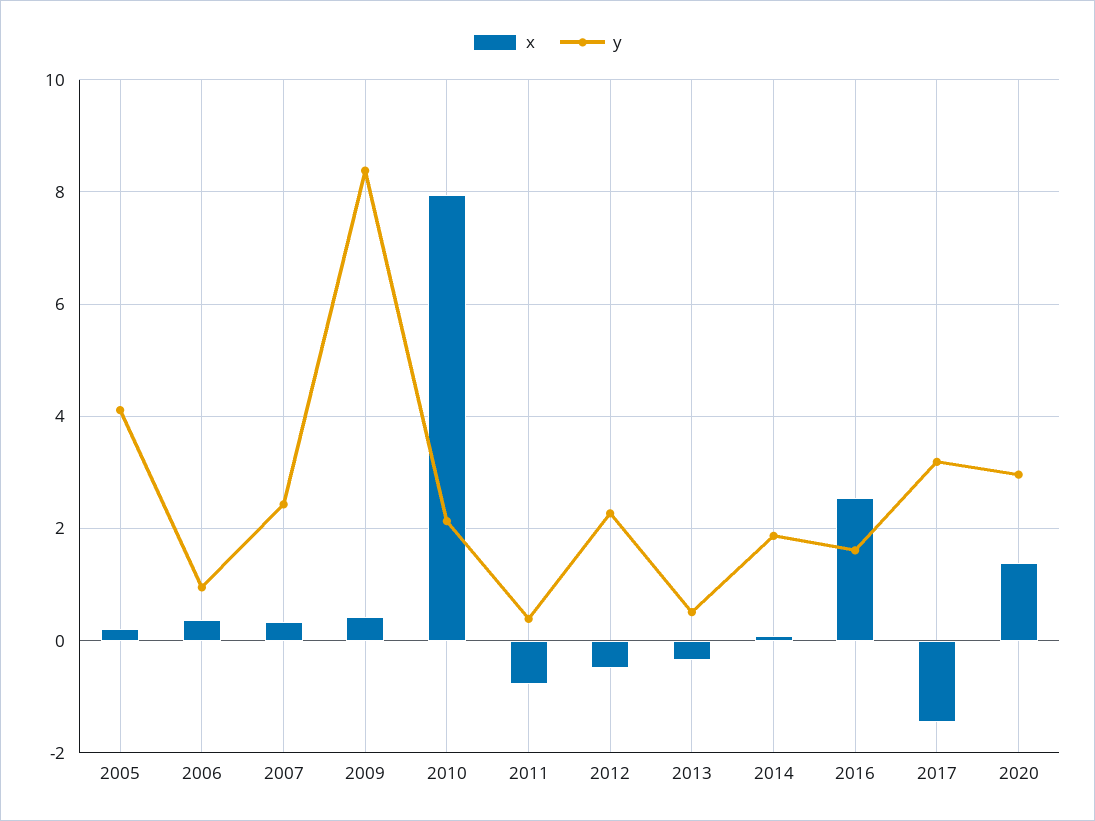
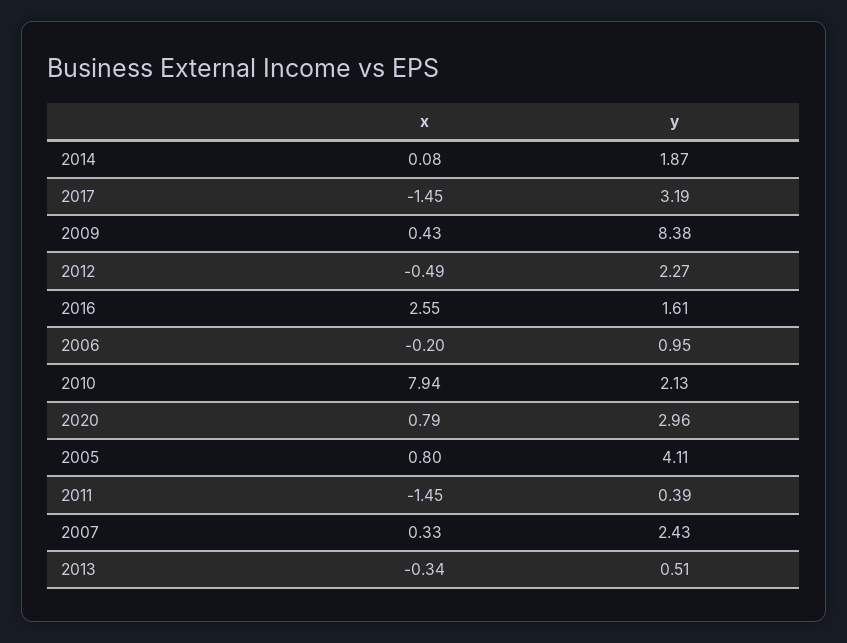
  {
    "x": {
-     "2005": 0.2,
+     "2005": 0.8,
-     "2006": 0.4,
+     "2006": -0.2,
      "2007": 0.33,
      "2009": 0.43,
      "2010": 7.94,
-     "2011": -0.8,
+     "2011": -1.45,
      "2012": -0.49,
      "2013": -0.34,
      "2014": 0.08,
      "2016": 2.55,
      "2017": -1.45,
-     "2020": 1.4
+     "2020": 0.79
    },
    "y": {
      "2005": 4.11,
      "2006": 0.95,
      "2007": 2.43,
      "2009": 8.38,
      "2010": 2.13,
      "2011": 0.39,
      "2012": 2.27,
      "2013": 0.51,
      "2014": 1.87,
      "2016": 1.61,
      "2017": 3.19,
      "2020": 2.96
    }
  }

